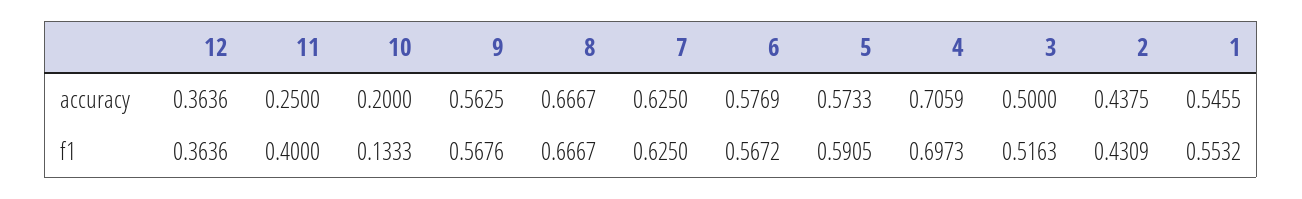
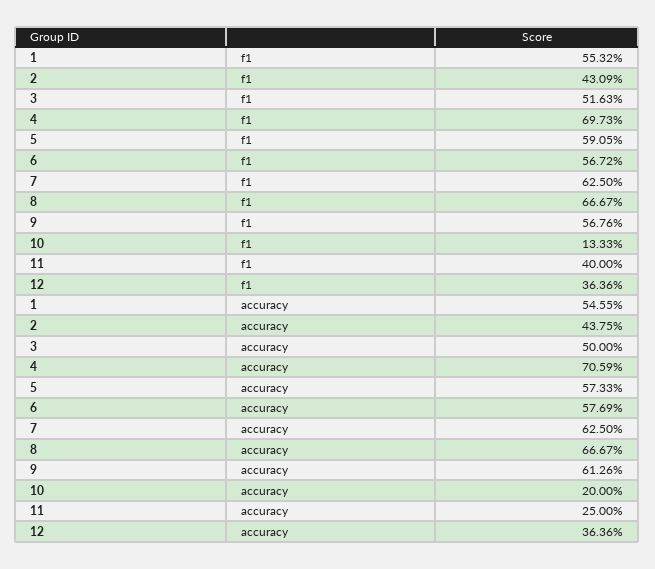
  {
    "12": {
      "accuracy": 0.3636,
      "f1": 0.3636
    },
    "11": {
      "accuracy": 0.25,
      "f1": 0.4
    },
    "10": {
      "accuracy": 0.2,
      "f1": 0.1333
    },
    "9": {
-     "accuracy": 0.5625,
+     "accuracy": 0.6126,
      "f1": 0.5676
    },
    "8": {
      "accuracy": 0.6667,
      "f1": 0.6667
    },
    "7": {
      "accuracy": 0.625,
      "f1": 0.625
    },
    "6": {
      "accuracy": 0.5769,
      "f1": 0.5672
    },
    "5": {
      "accuracy": 0.5733,
      "f1": 0.5905
    },
    "4": {
      "accuracy": 0.7059,
      "f1": 0.6973
    },
    "3": {
      "accuracy": 0.5,
      "f1": 0.5163
    },
    "2": {
      "accuracy": 0.4375,
      "f1": 0.4309
    },
    "1": {
      "accuracy": 0.5455,
      "f1": 0.5532
    }
  }

